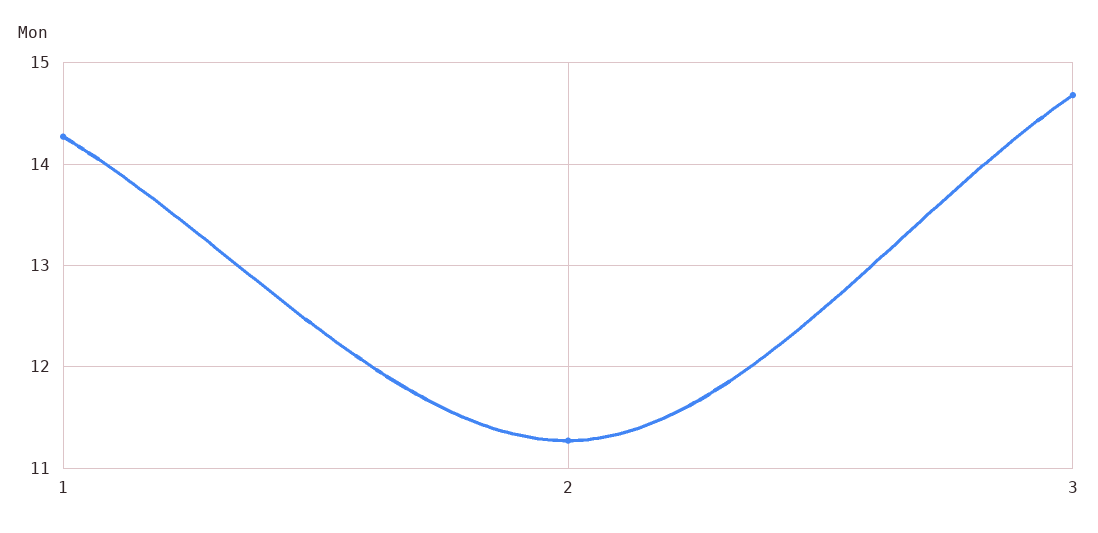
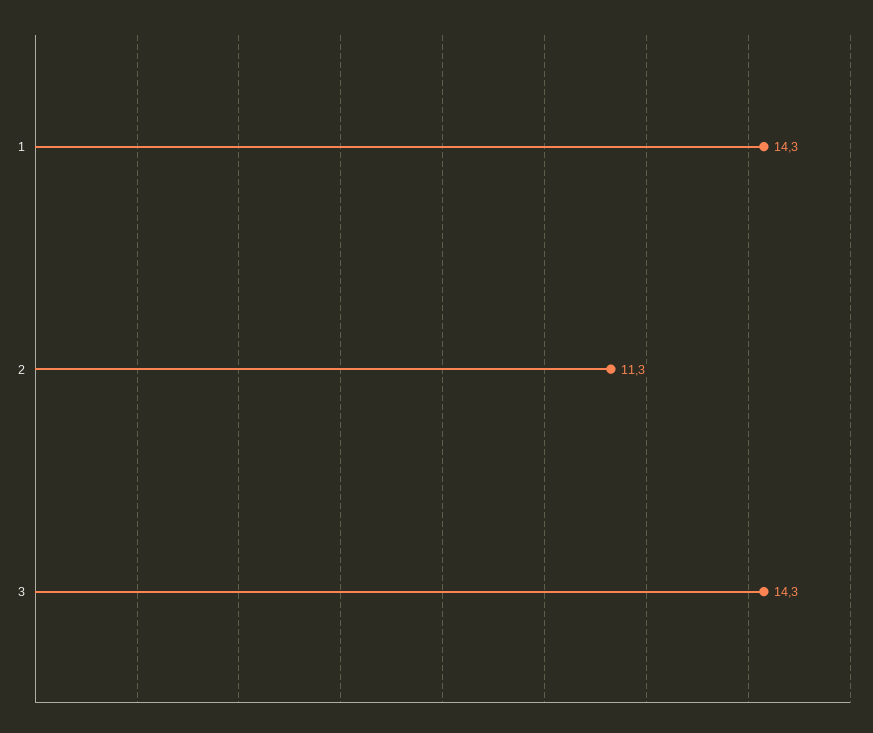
  {
    "1": 14.3,
    "2": 11.3,
-   "3": 14.7
+   "3": 14.3
  }

